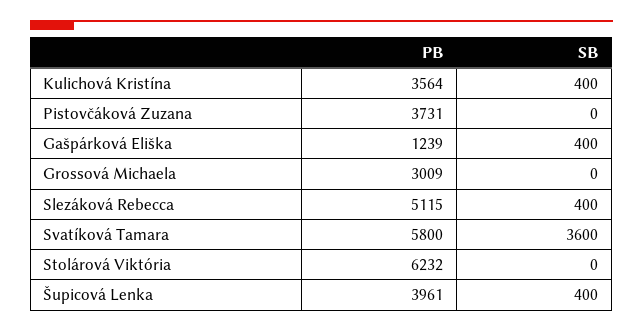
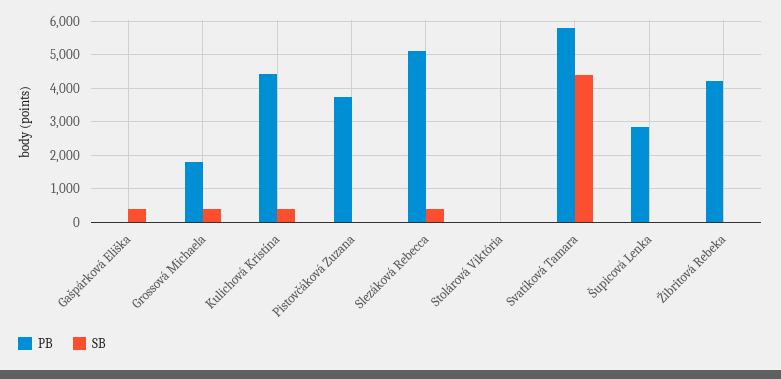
  {
    "PB": {
-     "Kulichová Kristína": 3564,
+     "Kulichová Kristína": 4400,
      "Pistovčáková Zuzana": 3731,
-     "Gašpárková Eliška": 1239,
+     "Gašpárková Eliška": 0,
-     "Grossová Michaela": 3009,
+     "Grossová Michaela": 1800,
      "Slezáková Rebecca": 5115,
      "Svatíková Tamara": 5800,
-     "Stolárová Viktória": 6232,
+     "Stolárová Viktória": 0,
-     "Šupicová Lenka": 3961
+     "Šupicová Lenka": 2800,
+     "Žibritová Rebeka": 4200
    },
    "SB": {
      "Kulichová Kristína": 400,
      "Pistovčáková Zuzana": 0,
      "Gašpárková Eliška": 400,
-     "Grossová Michaela": 0,
+     "Grossová Michaela": 400,
      "Slezáková Rebecca": 400,
-     "Svatíková Tamara": 3600,
+     "Svatíková Tamara": 4400,
      "Stolárová Viktória": 0,
-     "Šupicová Lenka": 400
+     "Šupicová Lenka": 0,
+     "Žibritová Rebeka": 0
    }
  }

